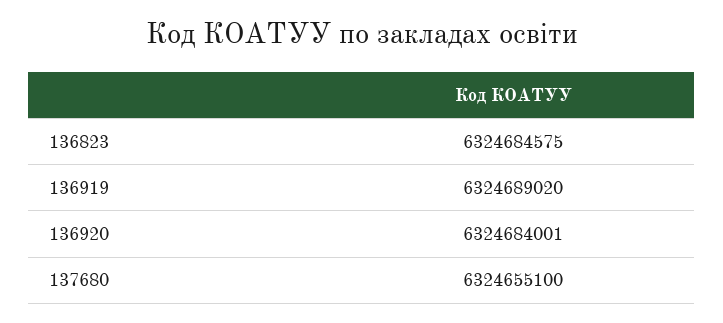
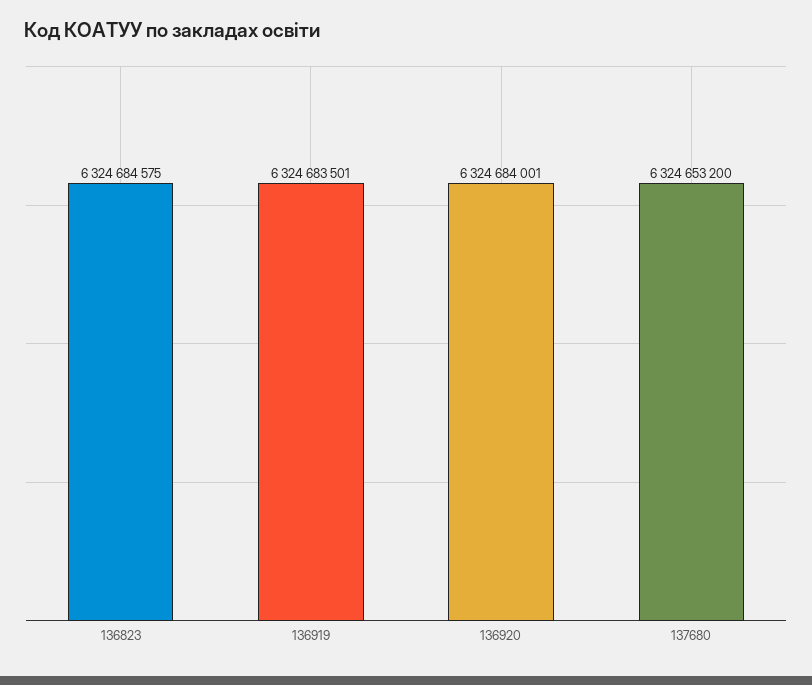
  {
    "136823": 6324684575,
-   "136919": 6324689020,
+   "136919": 6324683501,
    "136920": 6324684001,
-   "137680": 6324655100
+   "137680": 6324653200
  }

